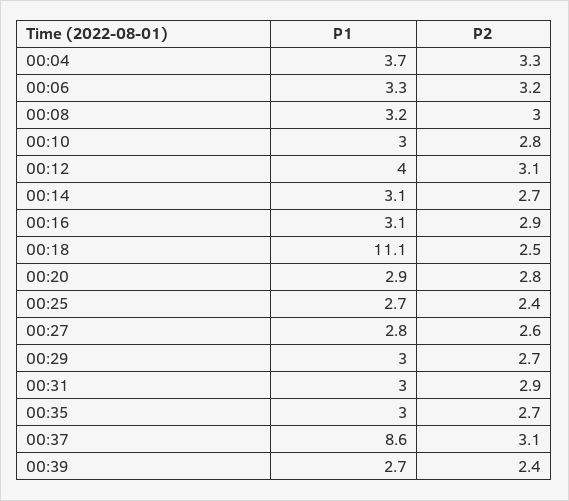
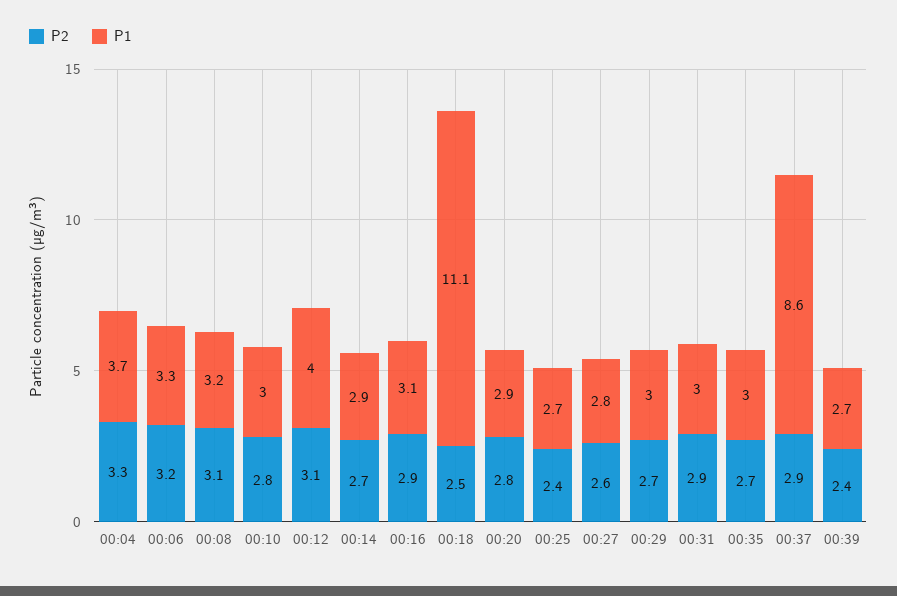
  {
    "P1": {
      "00:04": 3.7,
      "00:06": 3.3,
      "00:08": 3.2,
      "00:10": 3,
      "00:12": 4,
-     "00:14": 3.1,
+     "00:14": 2.9,
      "00:16": 3.1,
      "00:18": 11.1,
      "00:20": 2.9,
      "00:25": 2.7,
      "00:27": 2.8,
      "00:29": 3,
      "00:31": 3,
      "00:35": 3,
      "00:37": 8.6,
      "00:39": 2.7
    },
    "P2": {
      "00:04": 3.3,
      "00:06": 3.2,
-     "00:08": 3,
+     "00:08": 3.1,
      "00:10": 2.8,
      "00:12": 3.1,
      "00:14": 2.7,
      "00:16": 2.9,
      "00:18": 2.5,
      "00:20": 2.8,
      "00:25": 2.4,
      "00:27": 2.6,
      "00:29": 2.7,
      "00:31": 2.9,
      "00:35": 2.7,
-     "00:37": 3.1,
+     "00:37": 2.9,
      "00:39": 2.4
    }
  }

